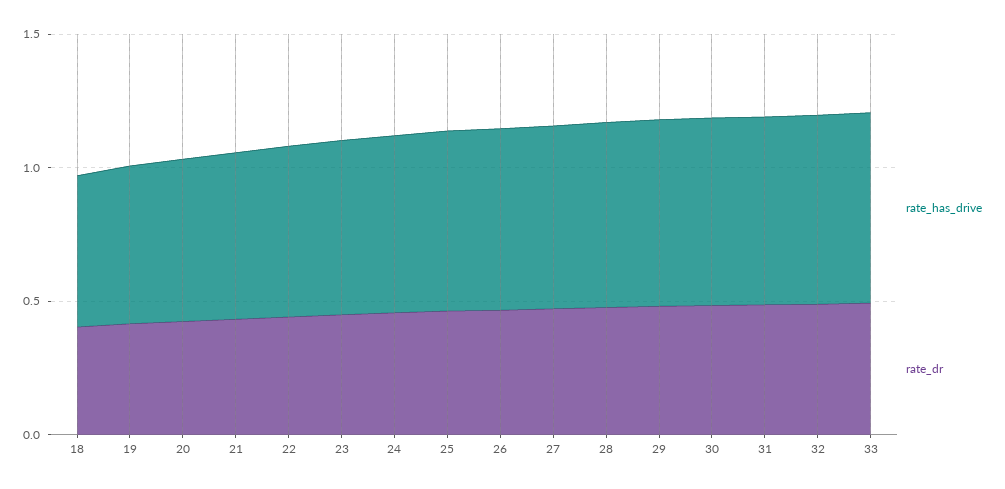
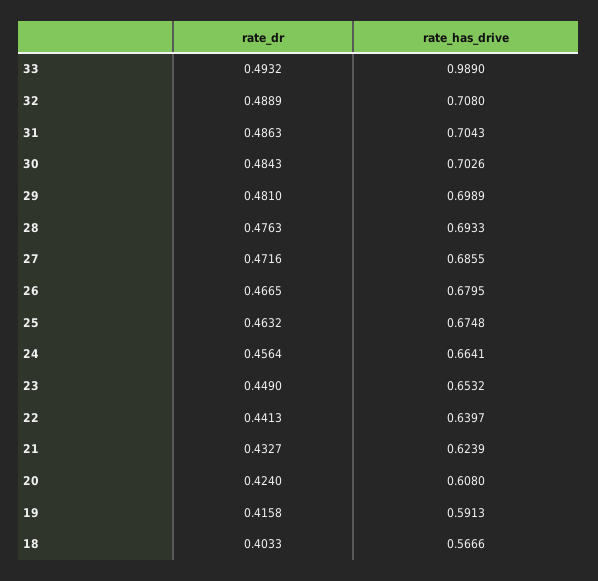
  {
    "rate_has_drive": {
      "18": 0.5666,
      "19": 0.5913,
      "20": 0.608,
      "21": 0.6239,
      "22": 0.6397,
      "23": 0.6532,
      "24": 0.6641,
      "25": 0.6748,
      "26": 0.6795,
      "27": 0.6855,
      "28": 0.6933,
      "29": 0.6989,
      "30": 0.7026,
      "31": 0.7043,
      "32": 0.708,
-     "33": 0.7
+     "33": 0.989
    },
    "rate_dr": {
      "18": 0.4033,
      "19": 0.4158,
      "20": 0.424,
      "21": 0.4327,
      "22": 0.4413,
      "23": 0.449,
      "24": 0.4564,
      "25": 0.4632,
      "26": 0.4665,
      "27": 0.4716,
      "28": 0.4763,
      "29": 0.481,
      "30": 0.4843,
      "31": 0.4863,
      "32": 0.4889,
      "33": 0.4932
    }
  }

